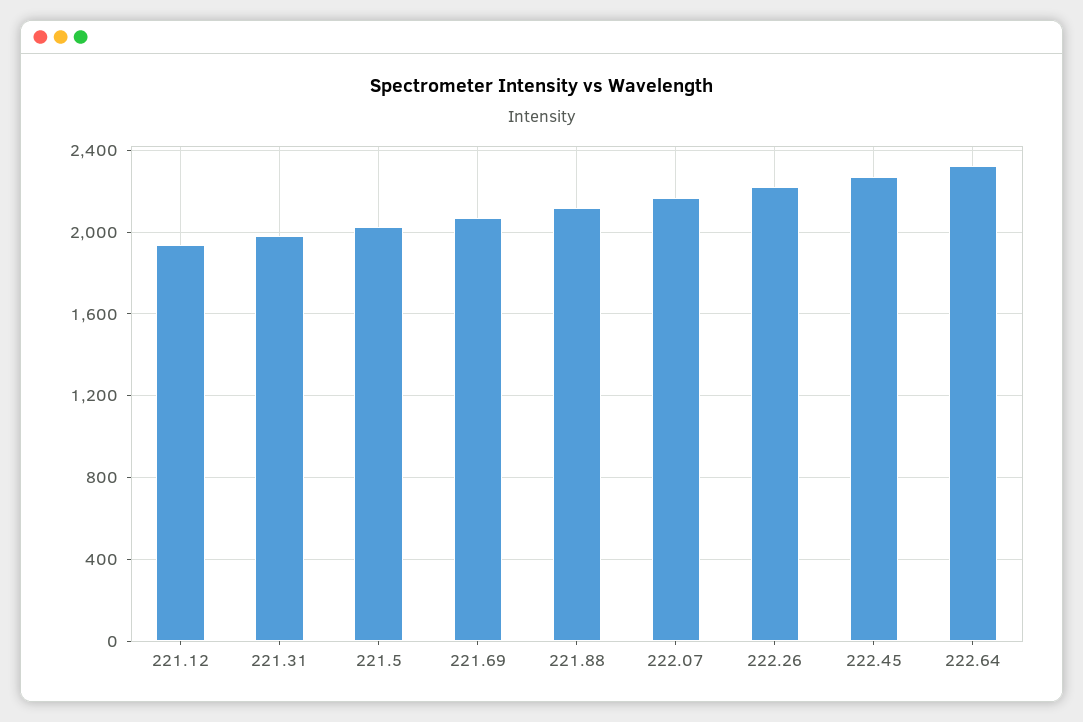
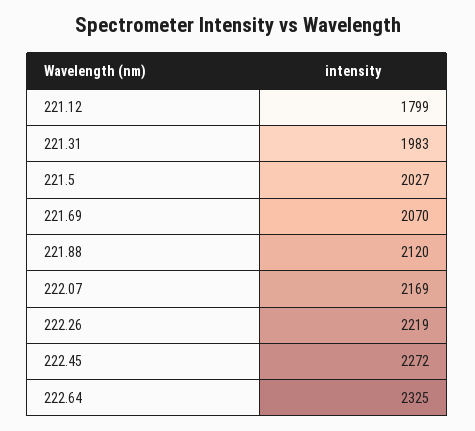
  {
-   "221.12": 1950,
+   "221.12": 1799,
    "221.31": 1983,
    "221.5": 2027,
    "221.69": 2070,
    "221.88": 2120,
    "222.07": 2169,
    "222.26": 2219,
    "222.45": 2272,
    "222.64": 2325
  }

